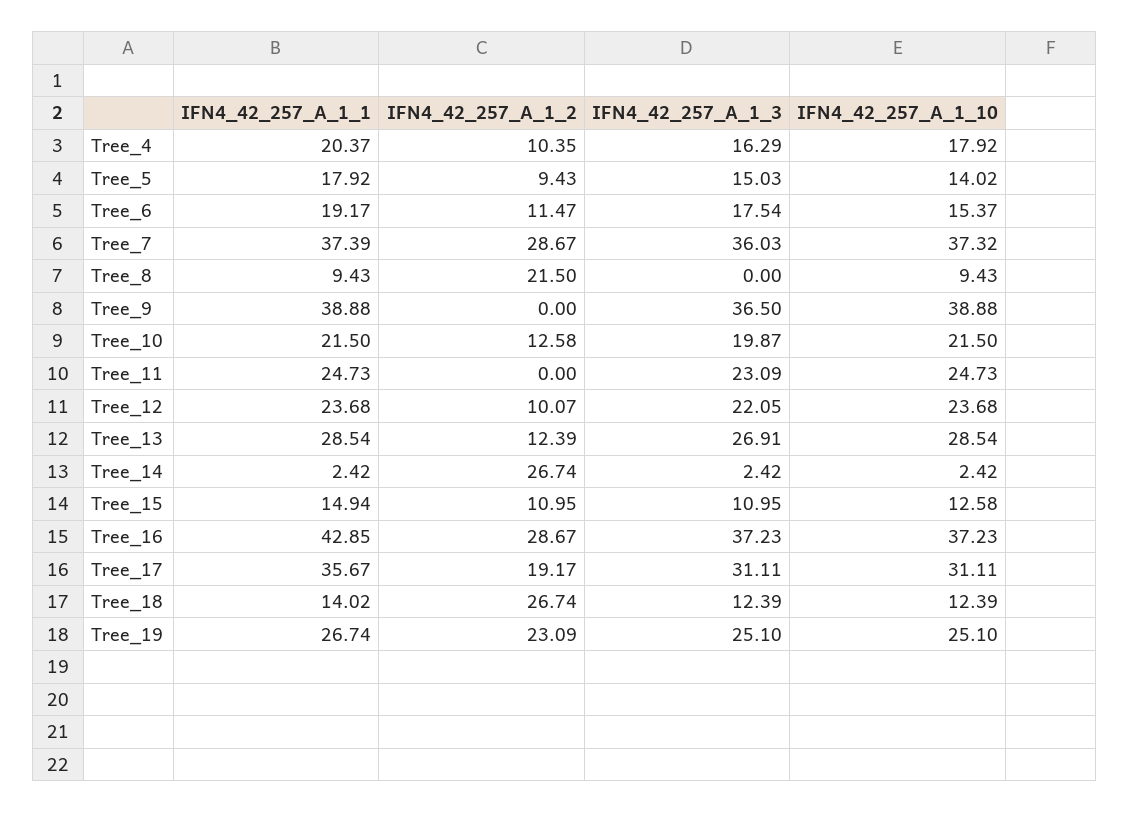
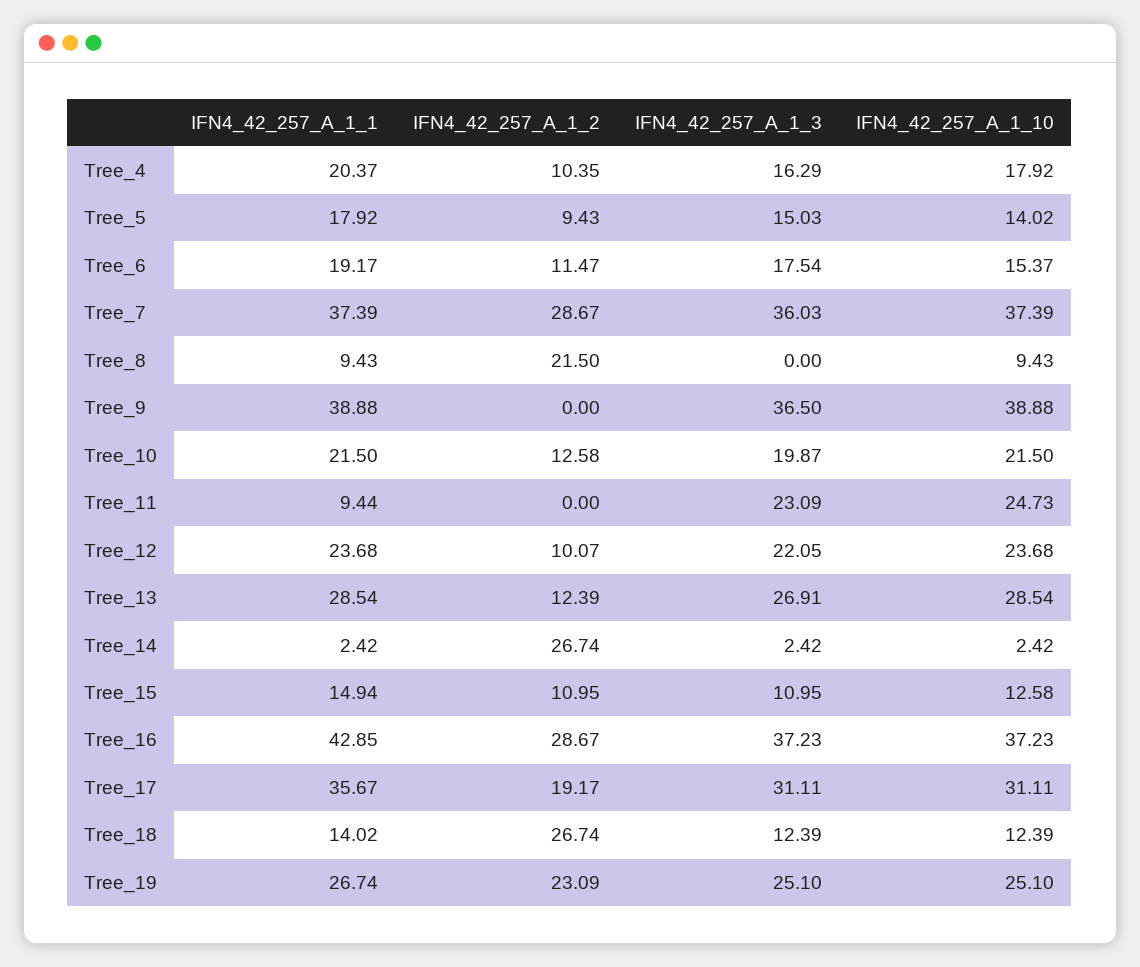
  {
    "IFN4_42_257_A_1_1": {
      "Tree_4": 20.37,
      "Tree_5": 17.92,
      "Tree_6": 19.17,
      "Tree_7": 37.39,
      "Tree_8": 9.43,
      "Tree_9": 38.88,
      "Tree_10": 21.5,
-     "Tree_11": 24.73,
+     "Tree_11": 9.44,
      "Tree_12": 23.68,
      "Tree_13": 28.54,
      "Tree_14": 2.42,
      "Tree_15": 14.94,
      "Tree_16": 42.85,
      "Tree_17": 35.67,
      "Tree_18": 14.02,
      "Tree_19": 26.74
    },
    "IFN4_42_257_A_1_2": {
      "Tree_4": 10.35,
      "Tree_5": 9.43,
      "Tree_6": 11.47,
      "Tree_7": 28.67,
      "Tree_8": 21.5,
      "Tree_9": 0,
      "Tree_10": 12.58,
      "Tree_11": 0,
      "Tree_12": 10.07,
      "Tree_13": 12.39,
      "Tree_14": 26.74,
      "Tree_15": 10.95,
      "Tree_16": 28.67,
      "Tree_17": 19.17,
      "Tree_18": 26.74,
      "Tree_19": 23.09
    },
    "IFN4_42_257_A_1_3": {
      "Tree_4": 16.29,
      "Tree_5": 15.03,
      "Tree_6": 17.54,
      "Tree_7": 36.03,
      "Tree_8": 0,
      "Tree_9": 36.5,
      "Tree_10": 19.87,
      "Tree_11": 23.09,
      "Tree_12": 22.05,
      "Tree_13": 26.91,
      "Tree_14": 2.42,
      "Tree_15": 10.95,
      "Tree_16": 37.23,
      "Tree_17": 31.11,
      "Tree_18": 12.39,
      "Tree_19": 25.1
    },
    "IFN4_42_257_A_1_10": {
      "Tree_4": 17.92,
      "Tree_5": 14.02,
      "Tree_6": 15.37,
-     "Tree_7": 37.32,
+     "Tree_7": 37.39,
      "Tree_8": 9.43,
      "Tree_9": 38.88,
      "Tree_10": 21.5,
      "Tree_11": 24.73,
      "Tree_12": 23.68,
      "Tree_13": 28.54,
      "Tree_14": 2.42,
      "Tree_15": 12.58,
      "Tree_16": 37.23,
      "Tree_17": 31.11,
      "Tree_18": 12.39,
      "Tree_19": 25.1
    }
  }

